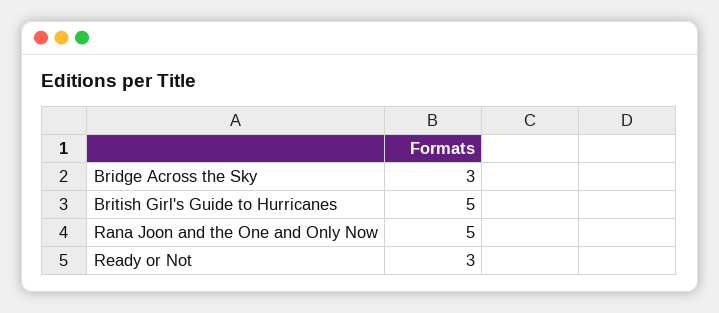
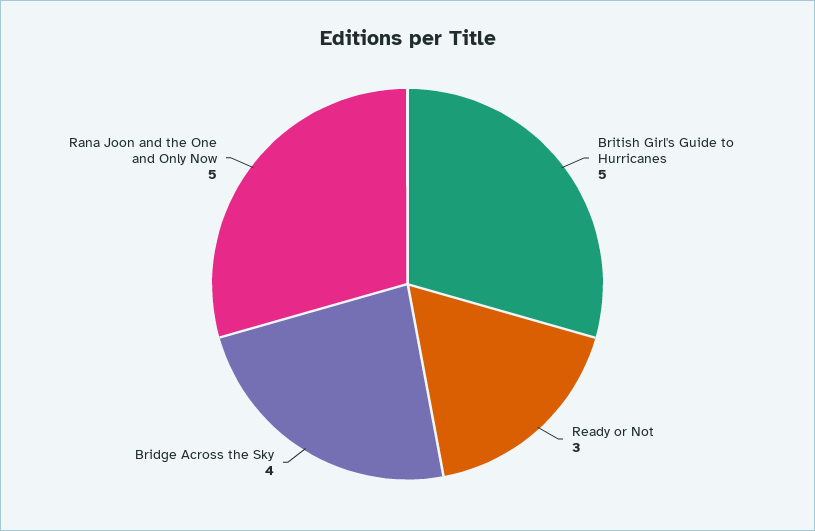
  {
-   "Bridge Across the Sky": 3,
+   "Bridge Across the Sky": 4,
    "British Girl's Guide to Hurricanes": 5,
    "Rana Joon and the One and Only Now": 5,
    "Ready or Not": 3
  }

